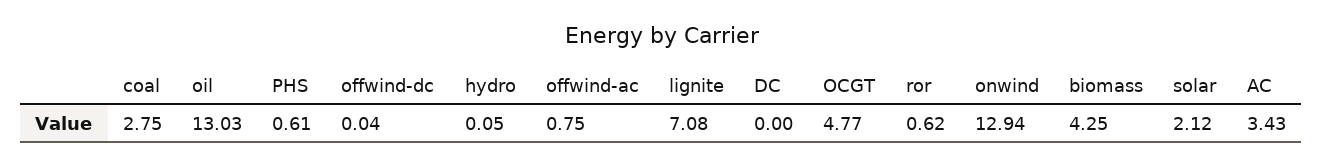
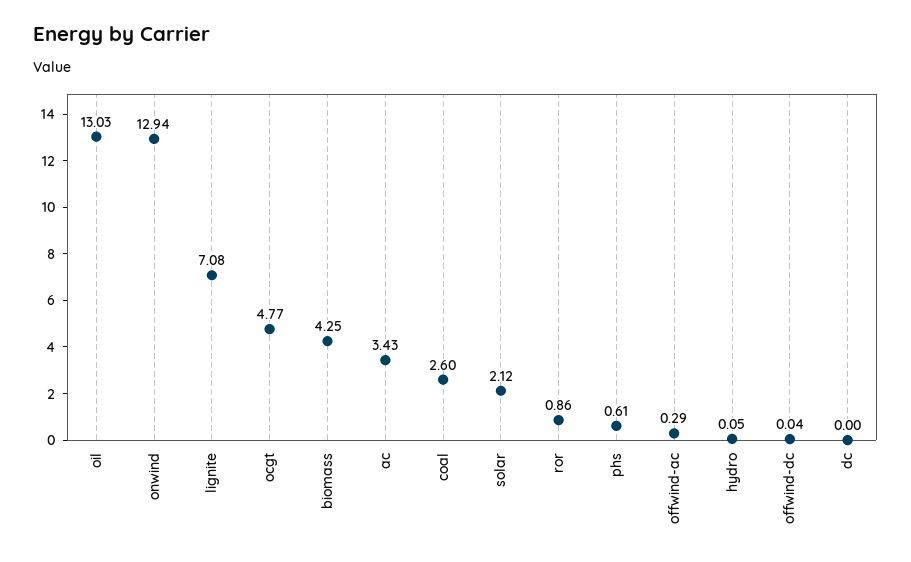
  {
-   "coal": 2.75,
+   "coal": 2.6,
    "oil": 13.03,
    "PHS": 0.61,
    "offwind-dc": 0.04,
    "hydro": 0.05,
-   "offwind-ac": 0.75,
+   "offwind-ac": 0.29,
    "lignite": 7.08,
    "DC": 0,
    "OCGT": 4.77,
-   "ror": 0.62,
+   "ror": 0.86,
    "onwind": 12.94,
    "biomass": 4.25,
    "solar": 2.12,
    "AC": 3.43
  }

